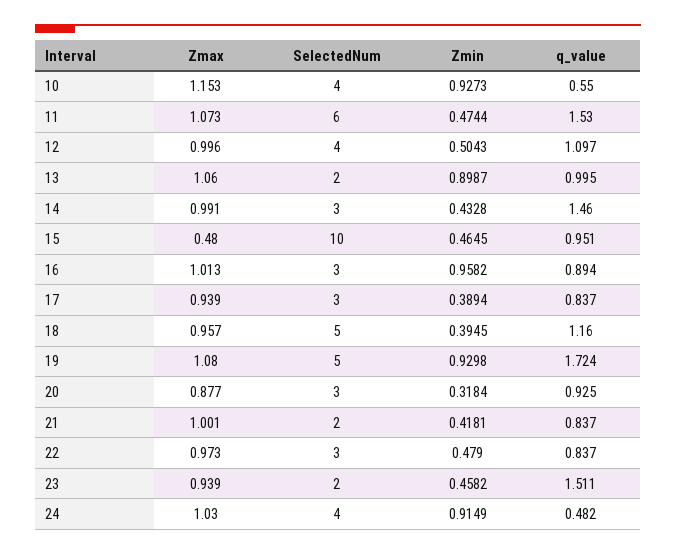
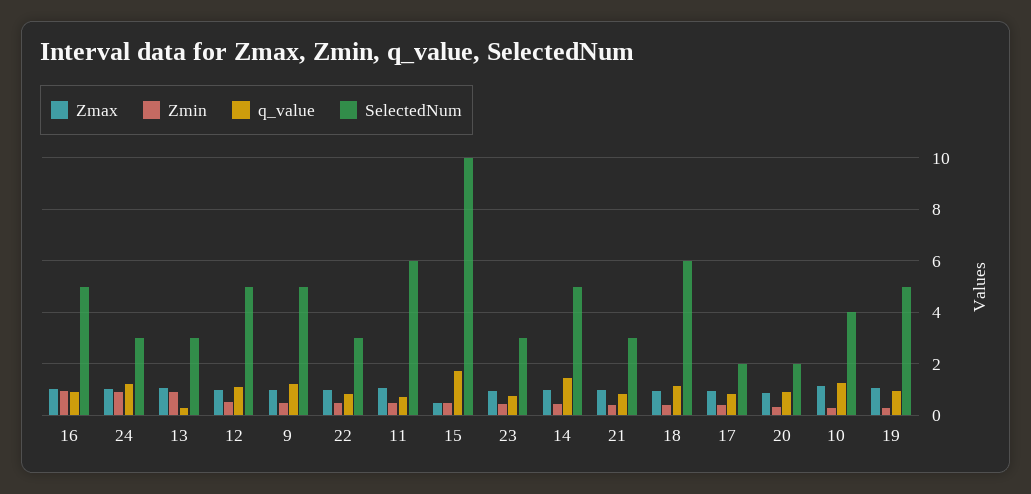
  {
    "Zmax": {
      "10": 1.153,
      "11": 1.073,
      "12": 0.996,
      "13": 1.06,
      "14": 0.991,
      "15": 0.48,
      "16": 1.013,
      "17": 0.939,
      "18": 0.957,
      "19": 1.08,
      "20": 0.877,
      "21": 1.001,
      "22": 0.973,
      "23": 0.939,
-     "24": 1.03
+     "24": 1.03,
+     "9": 1
    },
    "SelectedNum": {
      "10": 4,
      "11": 6,
-     "12": 4,
+     "12": 5,
-     "13": 2,
+     "13": 3,
-     "14": 3,
+     "14": 5,
      "15": 10,
-     "16": 3,
+     "16": 5,
-     "17": 3,
+     "17": 2,
-     "18": 5,
+     "18": 6,
      "19": 5,
-     "20": 3,
+     "20": 2,
-     "21": 2,
+     "21": 3,
      "22": 3,
-     "23": 2,
+     "23": 3,
-     "24": 4
+     "24": 3,
+     "9": 5
    },
    "Zmin": {
-     "10": 0.9273,
+     "10": 0.25,
      "11": 0.4744,
      "12": 0.5043,
      "13": 0.8987,
      "14": 0.4328,
      "15": 0.4645,
      "16": 0.9582,
      "17": 0.3894,
      "18": 0.3945,
-     "19": 0.9298,
+     "19": 0.25,
      "20": 0.3184,
      "21": 0.4181,
      "22": 0.479,
      "23": 0.4582,
-     "24": 0.9149
+     "24": 0.9149,
+     "9": 0.5
    },
    "q_value": {
-     "10": 0.55,
+     "10": 1.25,
-     "11": 1.53,
+     "11": 0.75,
      "12": 1.097,
-     "13": 0.995,
+     "13": 0.25,
      "14": 1.46,
-     "15": 0.951,
+     "15": 1.75,
      "16": 0.894,
      "17": 0.837,
      "18": 1.16,
-     "19": 1.724,
+     "19": 1,
      "20": 0.925,
      "21": 0.837,
      "22": 0.837,
-     "23": 1.511,
+     "23": 0.75,
-     "24": 0.482
+     "24": 1.25,
+     "9": 1.25
    }
  }

